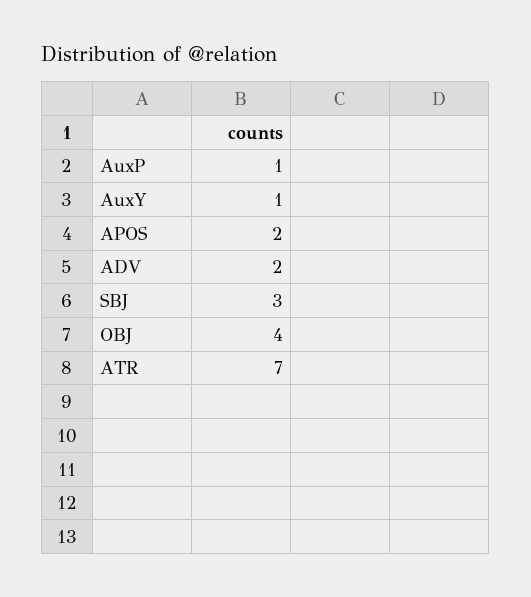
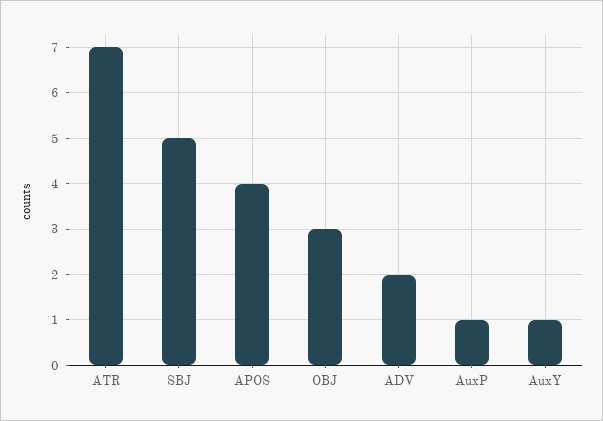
  {
    "AuxP": 1,
    "AuxY": 1,
-   "APOS": 2,
+   "APOS": 4,
    "ADV": 2,
-   "SBJ": 3,
+   "SBJ": 5,
-   "OBJ": 4,
+   "OBJ": 3,
    "ATR": 7
  }

